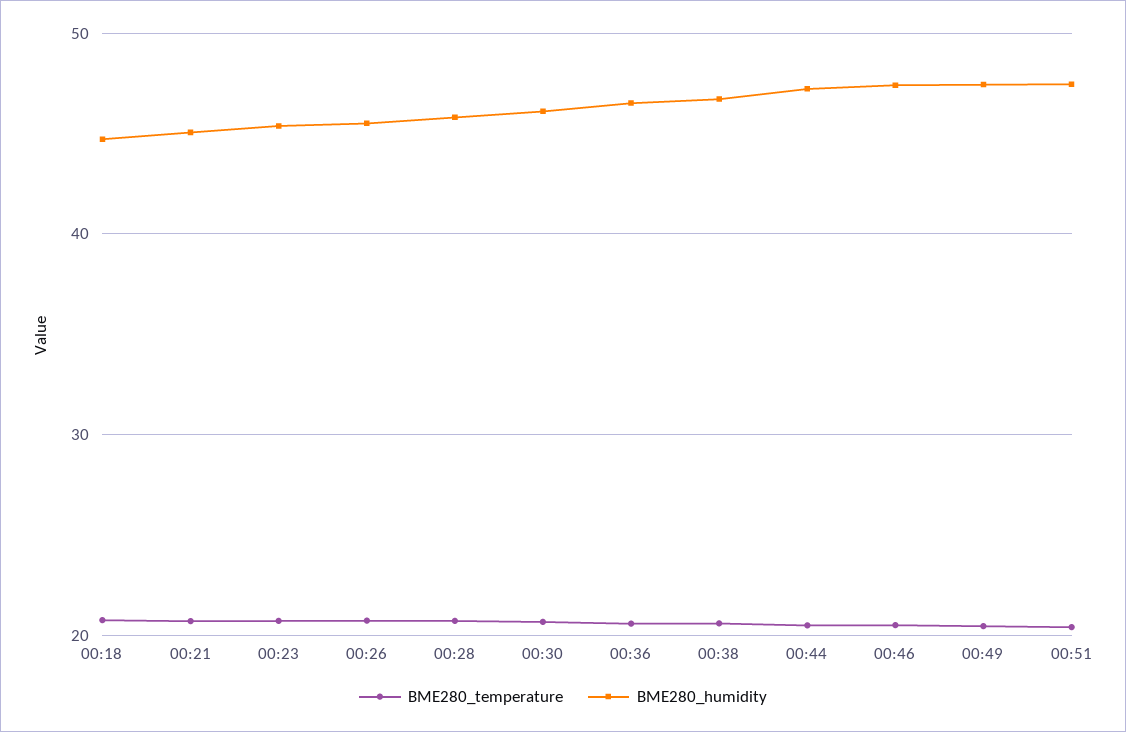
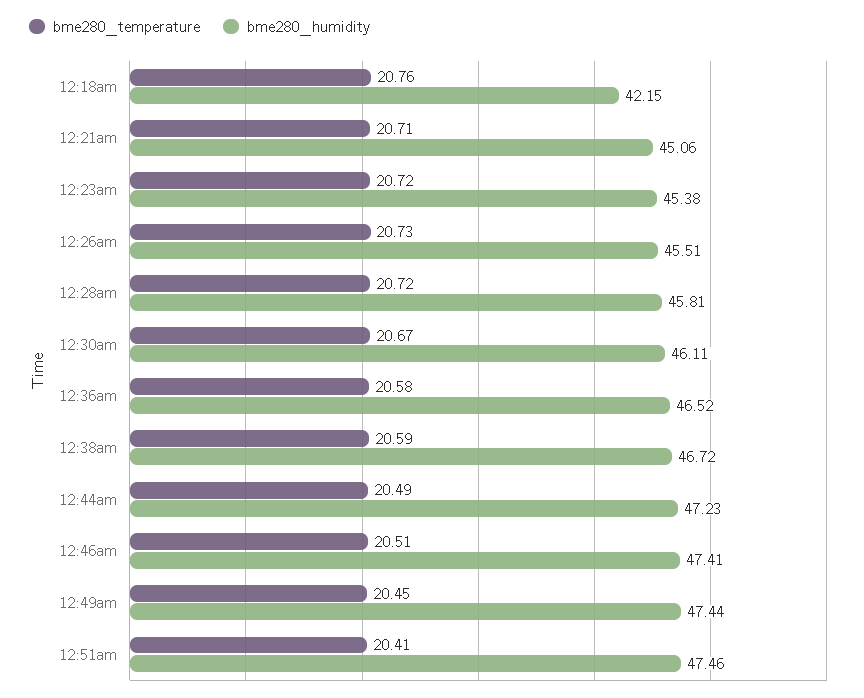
  {
    "BME280_temperature": {
      "00:18": 20.76,
      "00:21": 20.71,
      "00:23": 20.72,
      "00:26": 20.73,
      "00:28": 20.72,
      "00:30": 20.67,
      "00:36": 20.58,
      "00:38": 20.59,
      "00:44": 20.49,
      "00:46": 20.51,
      "00:49": 20.45,
      "00:51": 20.41
    },
    "BME280_humidity": {
-     "00:18": 45,
+     "00:18": 42.15,
      "00:21": 45.06,
      "00:23": 45.38,
      "00:26": 45.51,
      "00:28": 45.81,
      "00:30": 46.11,
      "00:36": 46.52,
      "00:38": 46.72,
      "00:44": 47.23,
      "00:46": 47.41,
      "00:49": 47.44,
      "00:51": 47.46
    }
  }

